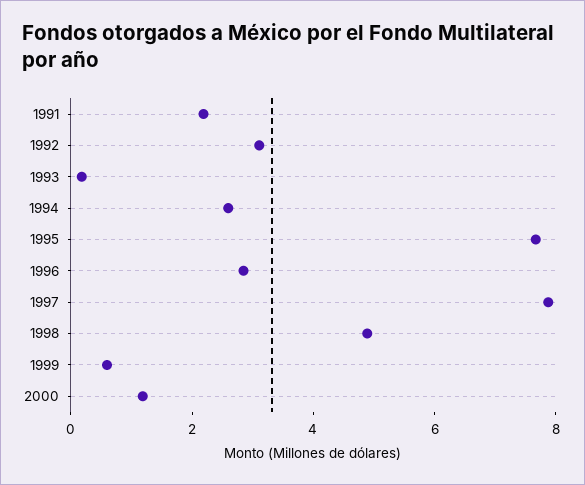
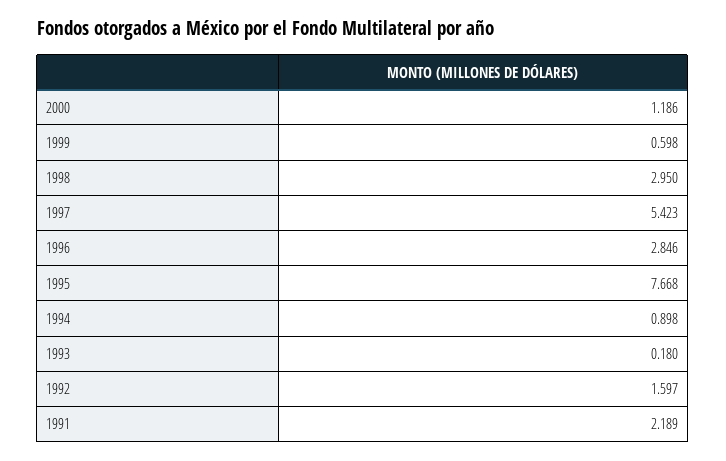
  {
    "1991": 2.189,
-   "1992": 3,
+   "1992": 1.597,
    "1993": 0.18,
-   "1994": 2.5,
+   "1994": 0.898,
    "1995": 7.668,
    "1996": 2.846,
-   "1997": 8,
+   "1997": 5.423,
-   "1998": 5,
+   "1998": 2.95,
    "1999": 0.598,
    "2000": 1.186
  }

